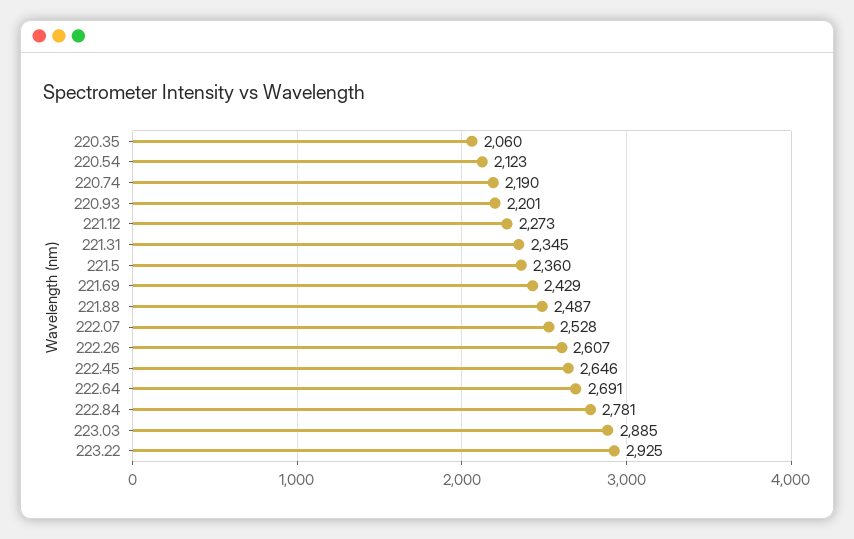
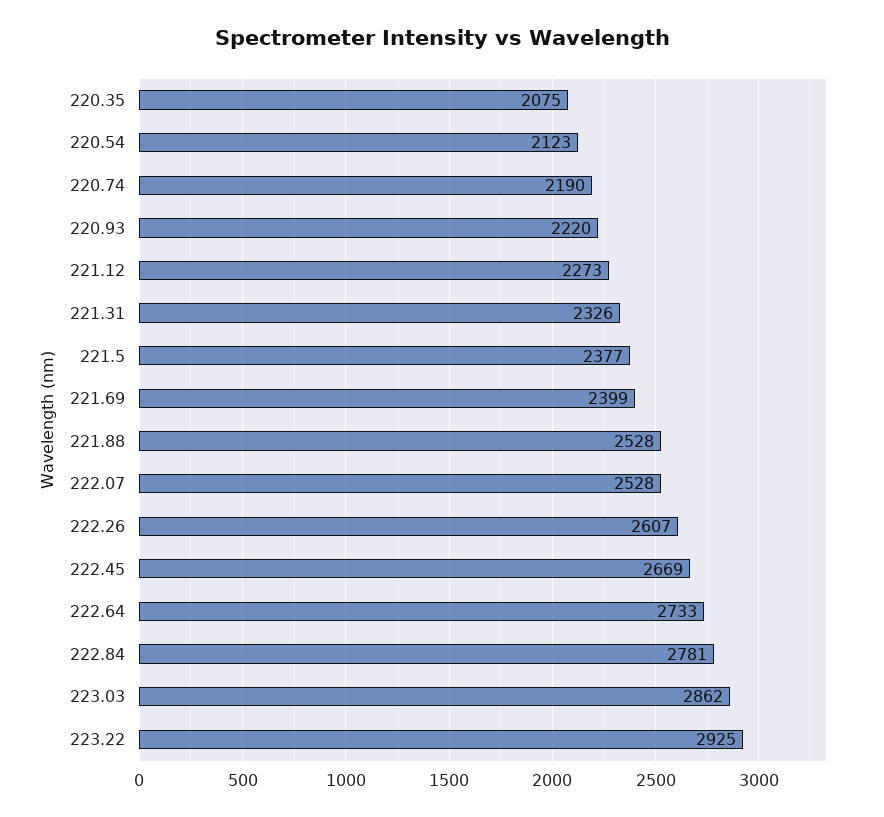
  {
-   "220.35": 2060,
+   "220.35": 2075,
    "220.54": 2123,
    "220.74": 2190,
-   "220.93": 2201,
+   "220.93": 2220,
    "221.12": 2273,
-   "221.31": 2345,
+   "221.31": 2326,
-   "221.5": 2360,
+   "221.5": 2377,
-   "221.69": 2429,
+   "221.69": 2399,
-   "221.88": 2487,
+   "221.88": 2528,
    "222.07": 2528,
    "222.26": 2607,
-   "222.45": 2646,
+   "222.45": 2669,
-   "222.64": 2691,
+   "222.64": 2733,
    "222.84": 2781,
-   "223.03": 2885,
+   "223.03": 2862,
    "223.22": 2925
  }

